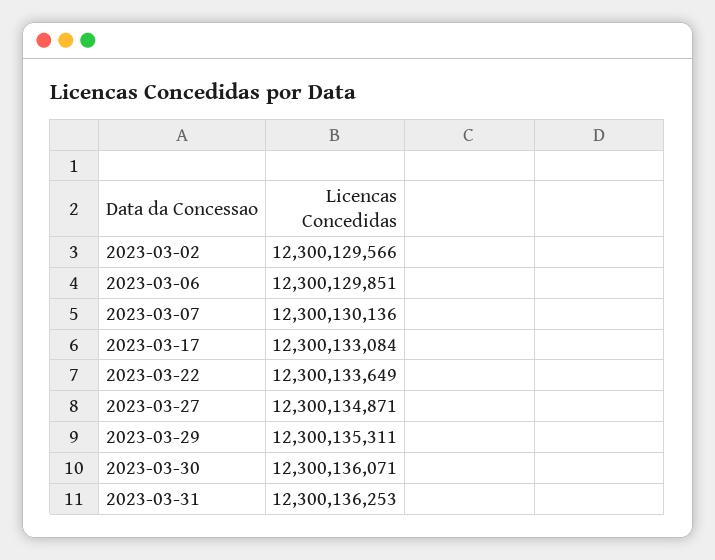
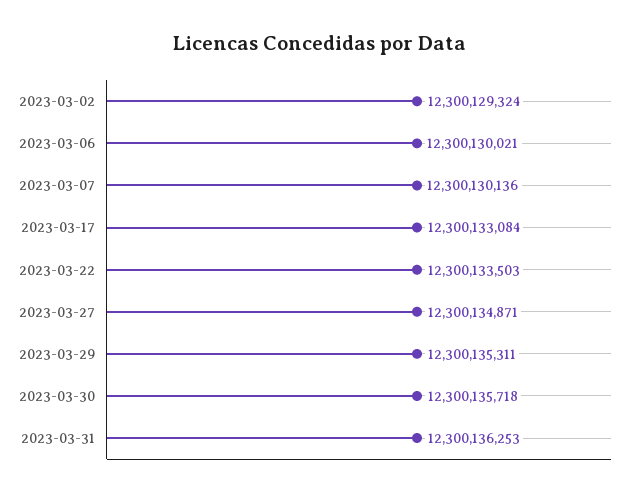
  {
-   "2023-03-02": 12300129566,
+   "2023-03-02": 12300129324,
-   "2023-03-06": 12300129851,
+   "2023-03-06": 12300130021,
    "2023-03-07": 12300130136,
    "2023-03-17": 12300133084,
-   "2023-03-22": 12300133649,
+   "2023-03-22": 12300133503,
    "2023-03-27": 12300134871,
    "2023-03-29": 12300135311,
-   "2023-03-30": 12300136071,
+   "2023-03-30": 12300135718,
    "2023-03-31": 12300136253
  }

